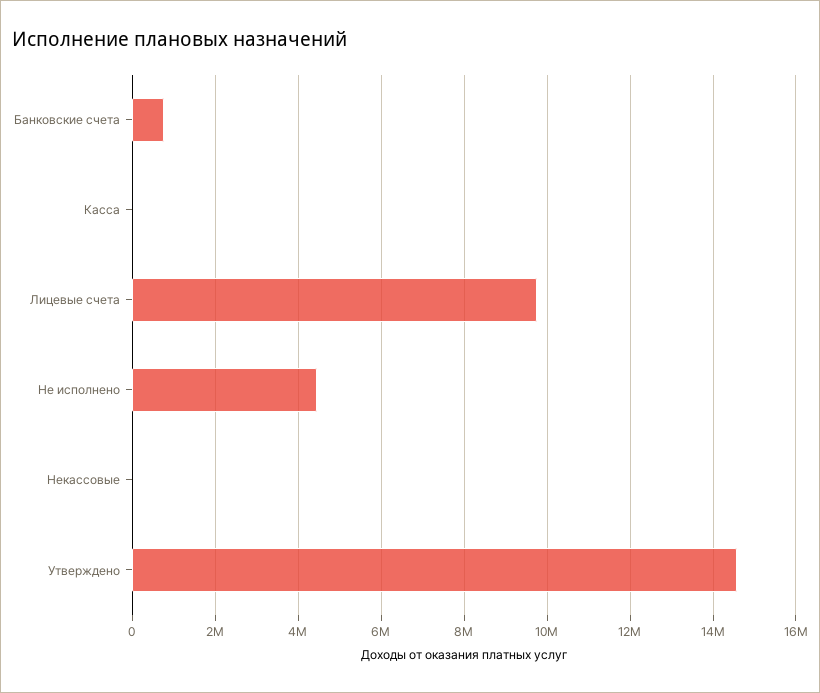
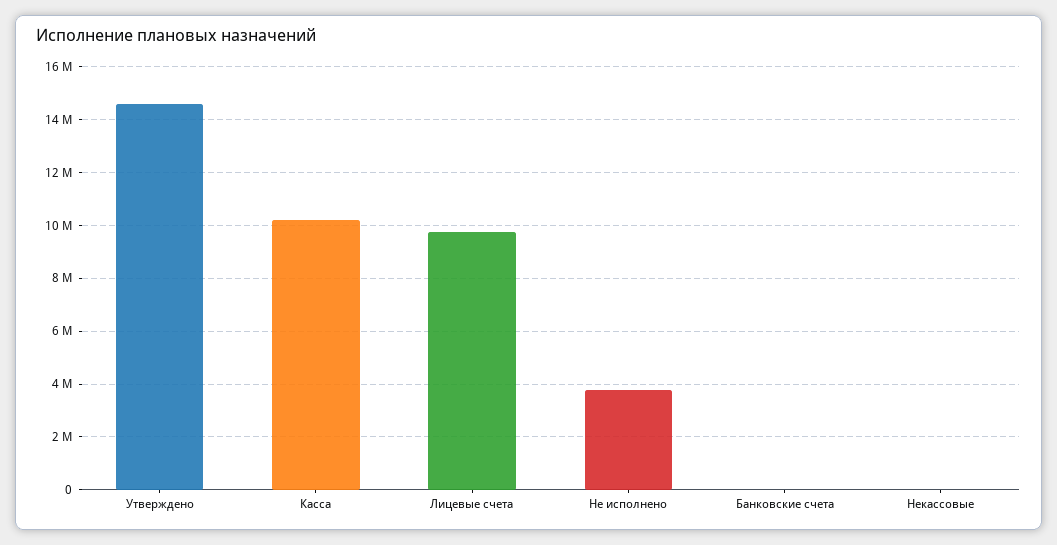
  {
-   "Банковские счета": 800000,
+   "Банковские счета": 0,
-   "Касса": 0,
+   "Касса": 10250000,
    "Лицевые счета": 9800000,
-   "Не исполнено": 4400000,
+   "Не исполнено": 3750000,
    "Некассовые": 0,
    "Утверждено": 14600000
  }

